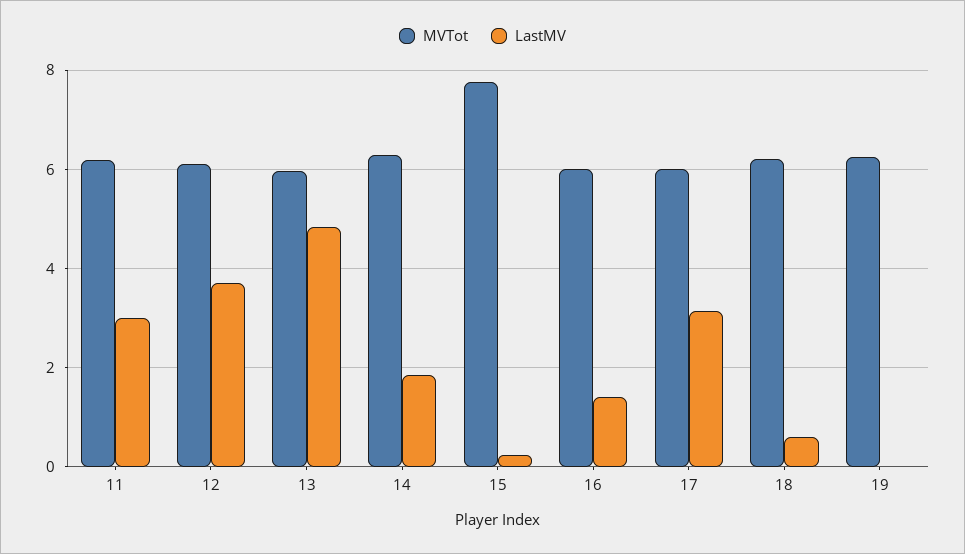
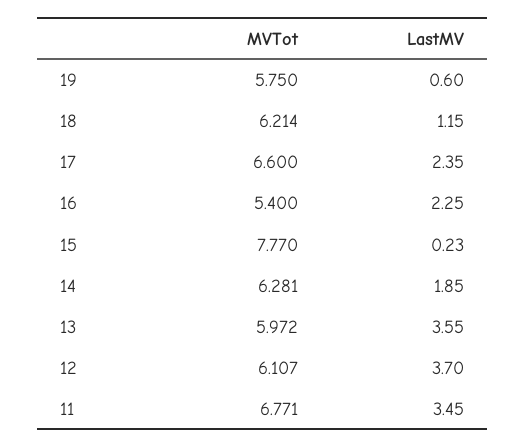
  {
    "MVTot": {
-     "11": 6.2,
+     "11": 6.771,
      "12": 6.107,
      "13": 5.972,
      "14": 6.281,
      "15": 7.77,
-     "16": 6,
+     "16": 5.4,
-     "17": 6,
+     "17": 6.6,
      "18": 6.214,
-     "19": 6.2
+     "19": 5.75
    },
    "LastMV": {
-     "11": 3,
+     "11": 3.45,
      "12": 3.7,
-     "13": 4.8,
+     "13": 3.55,
      "14": 1.85,
      "15": 0.23,
-     "16": 1.4,
+     "16": 2.25,
-     "17": 3.2,
+     "17": 2.35,
-     "18": 0.6,
+     "18": 1.15,
-     "19": 0
+     "19": 0.6
    }
  }

